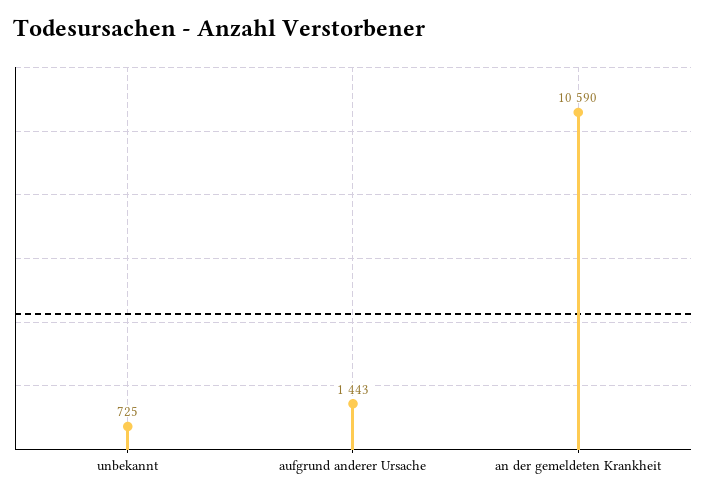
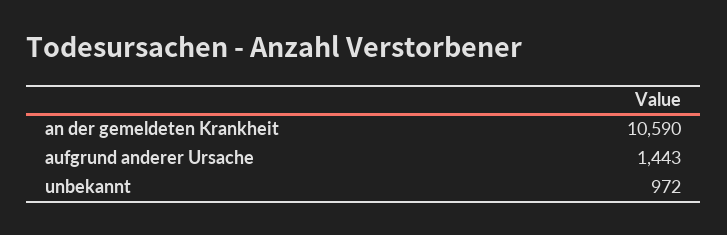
  {
-   "unbekannt": 725,
+   "unbekannt": 972,
    "aufgrund anderer Ursache": 1443,
    "an der gemeldeten Krankheit": 10590
  }

